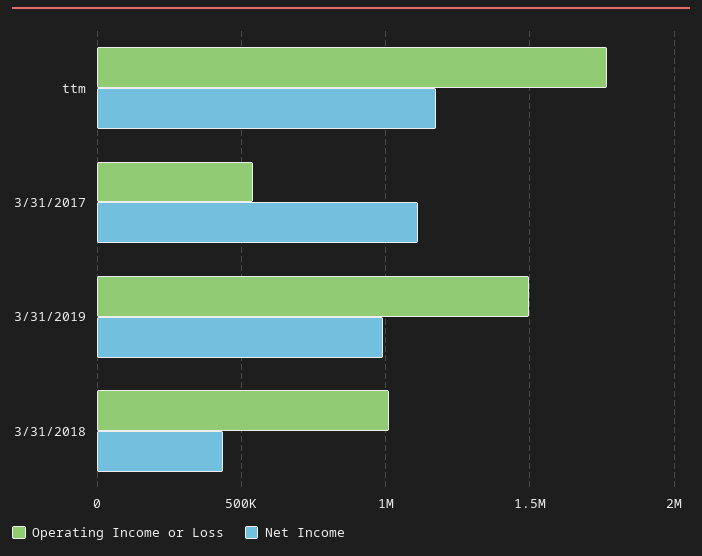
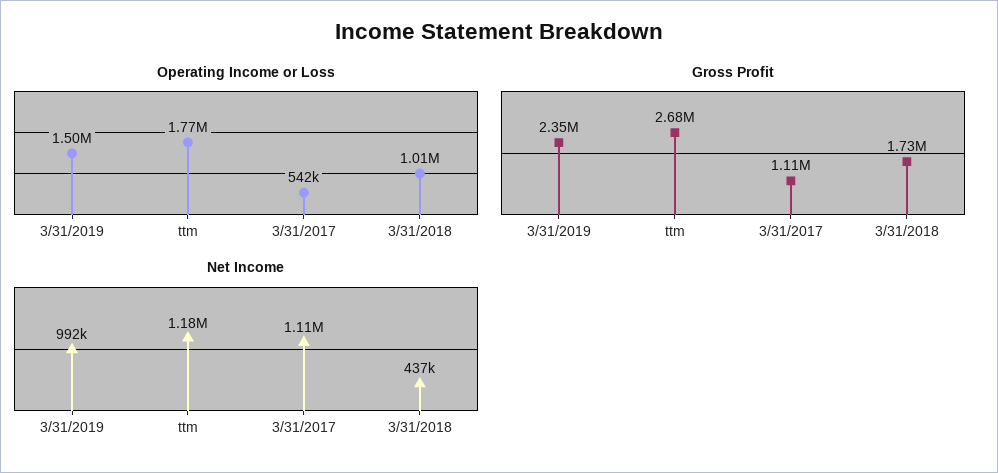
  {
    "Operating Income or Loss": {
      "ttm": 1770000,
      "3/31/2017": 542000,
      "3/31/2019": 1500000,
      "3/31/2018": 1010000
    },
    "Net Income": {
      "ttm": 1180000,
      "3/31/2017": 1110000,
      "3/31/2019": 992000,
      "3/31/2018": 437000
-   }
+   },
+   "Gross Profit": {
+     "3/31/2019": 2350000,
+     "ttm": 2680000,
+     "3/31/2017": 1110000,
+     "3/31/2018": 1730000
+   }
  }

